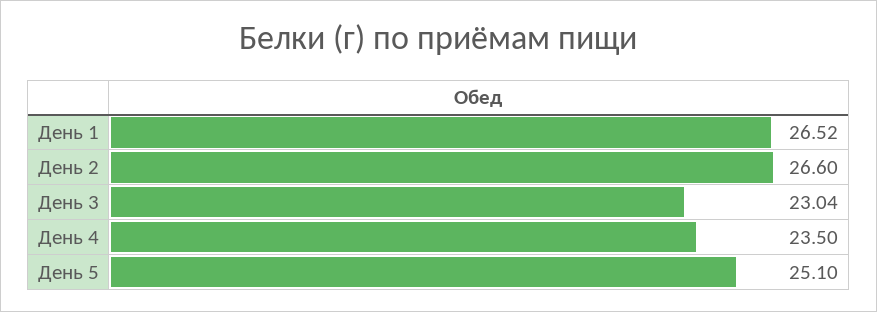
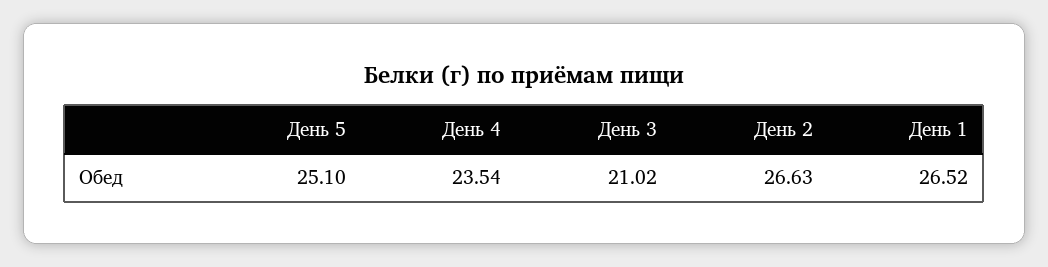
  {
    "День 1": 26.52,
-   "День 2": 26.6,
+   "День 2": 26.63,
-   "День 3": 23.04,
+   "День 3": 21.02,
-   "День 4": 23.5,
+   "День 4": 23.54,
    "День 5": 25.1
  }

